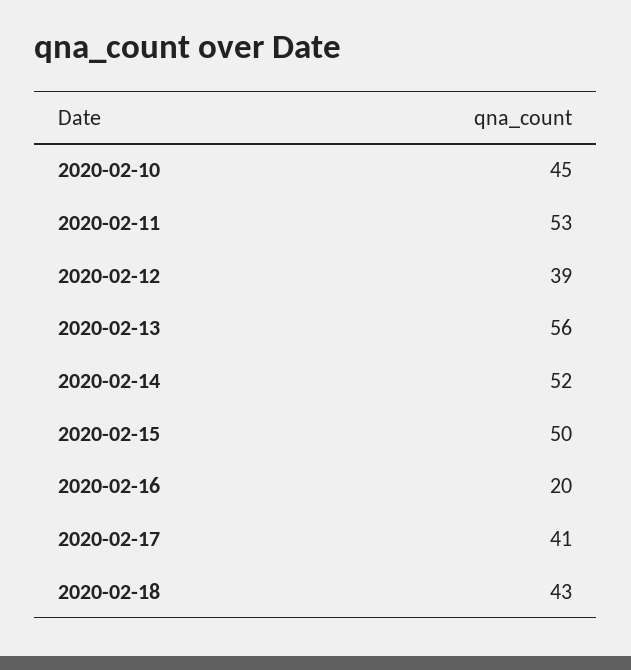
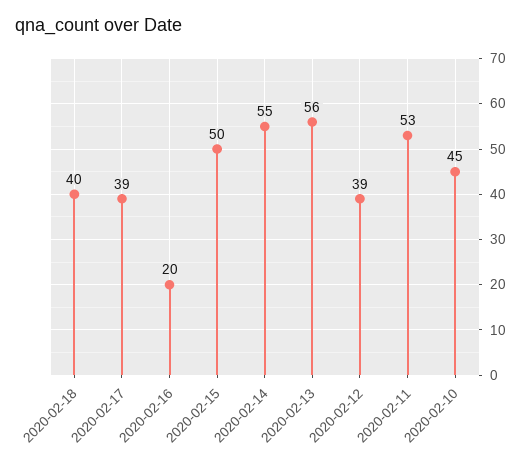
  {
    "2020-02-10": 45,
    "2020-02-11": 53,
    "2020-02-12": 39,
    "2020-02-13": 56,
-   "2020-02-14": 52,
+   "2020-02-14": 55,
    "2020-02-15": 50,
    "2020-02-16": 20,
-   "2020-02-17": 41,
+   "2020-02-17": 39,
-   "2020-02-18": 43
+   "2020-02-18": 40
  }

